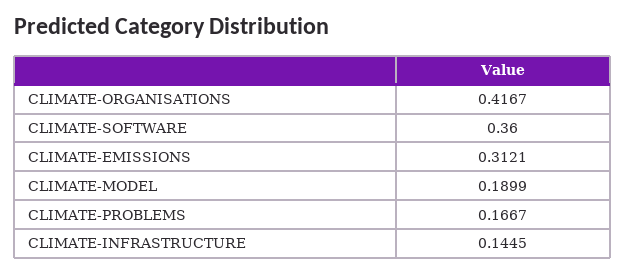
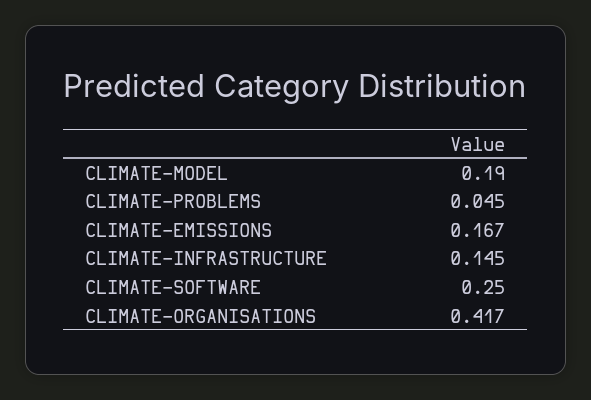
  {
    "CLIMATE-ORGANISATIONS": 0.4167,
-   "CLIMATE-SOFTWARE": 0.36,
+   "CLIMATE-SOFTWARE": 0.25,
-   "CLIMATE-EMISSIONS": 0.3121,
+   "CLIMATE-EMISSIONS": 0.167,
    "CLIMATE-MODEL": 0.1899,
-   "CLIMATE-PROBLEMS": 0.1667,
+   "CLIMATE-PROBLEMS": 0.045,
    "CLIMATE-INFRASTRUCTURE": 0.1445
  }

